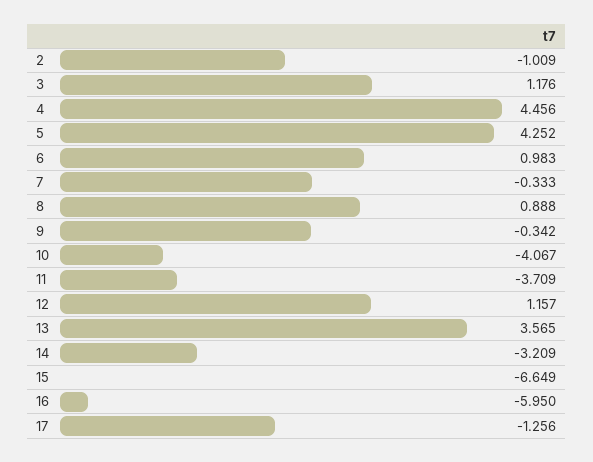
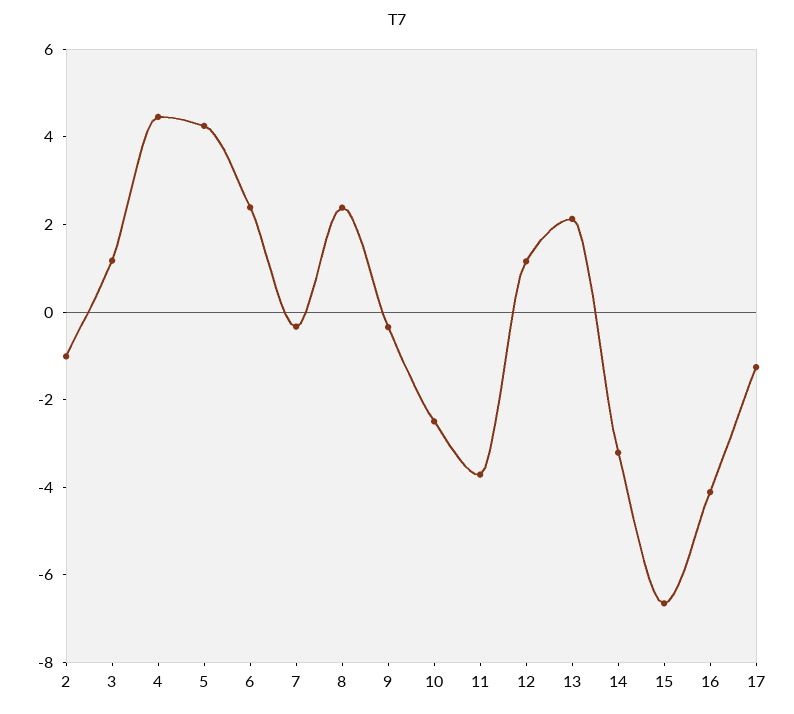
  {
    "2": -1.009,
    "3": 1.176,
    "4": 4.456,
    "5": 4.252,
-   "6": 0.983,
+   "6": 2.5,
    "7": -0.333,
-   "8": 0.888,
+   "8": 2.5,
    "9": -0.342,
-   "10": -4.067,
+   "10": -2.5,
    "11": -3.709,
    "12": 1.157,
-   "13": 3.565,
+   "13": 2,
    "14": -3.209,
    "15": -6.649,
-   "16": -5.95,
+   "16": -4,
    "17": -1.256
  }

